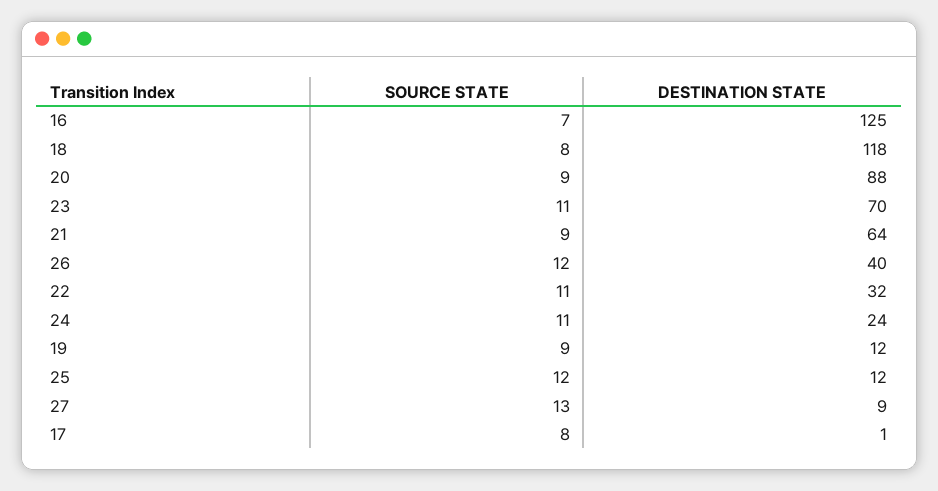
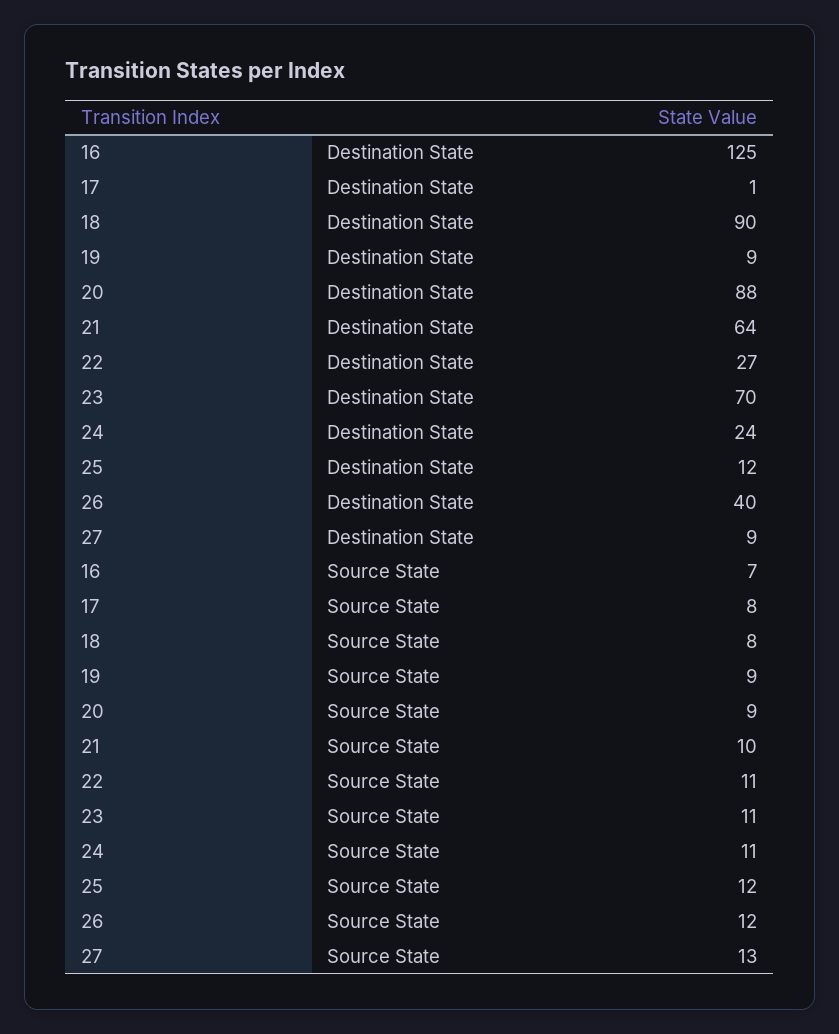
  {
    "SOURCE STATE": {
      "16": 7,
      "18": 8,
      "20": 9,
      "23": 11,
-     "21": 9,
+     "21": 10,
      "26": 12,
      "22": 11,
      "24": 11,
      "19": 9,
      "25": 12,
      "27": 13,
      "17": 8
    },
    "DESTINATION STATE": {
      "16": 125,
-     "18": 118,
+     "18": 90,
      "20": 88,
      "23": 70,
      "21": 64,
      "26": 40,
-     "22": 32,
+     "22": 27,
      "24": 24,
-     "19": 12,
+     "19": 9,
      "25": 12,
      "27": 9,
      "17": 1
    }
  }

